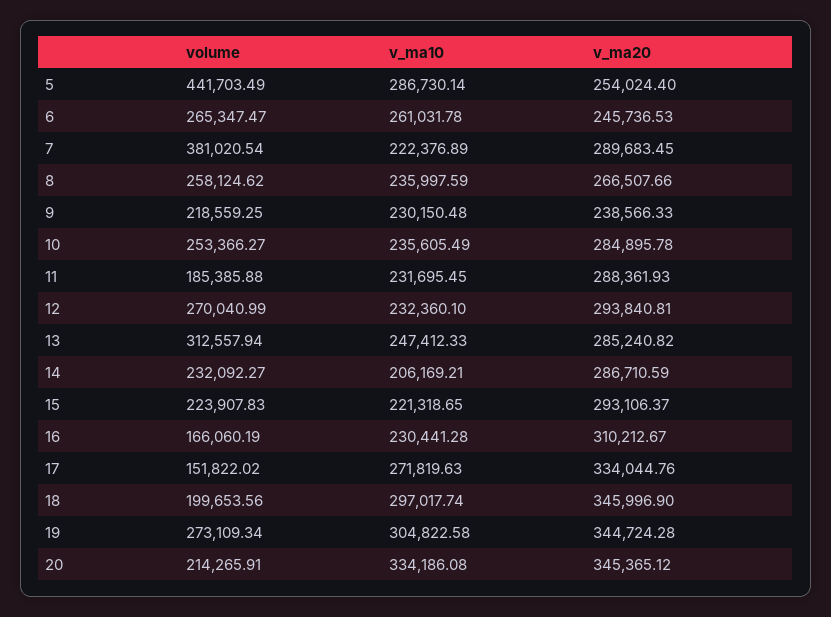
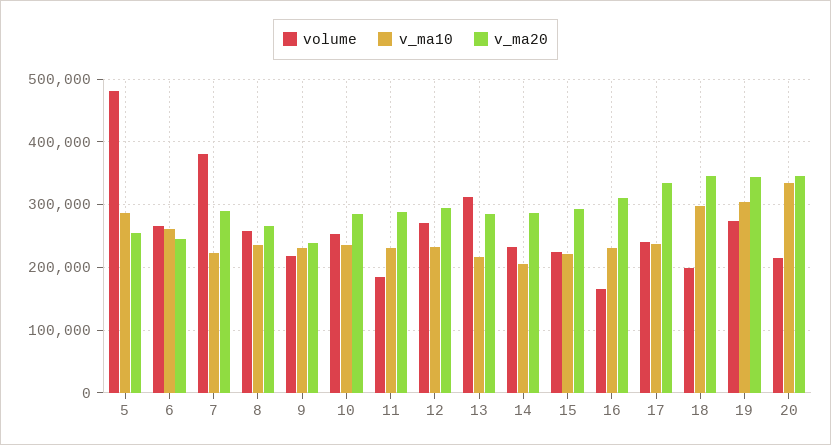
  {
    "volume": {
-     "5": 441703.49,
+     "5": 480000,
      "6": 265347.47,
      "7": 381020.54,
      "8": 258124.62,
      "9": 218559.25,
      "10": 253366.27,
      "11": 185385.88,
      "12": 270040.99,
      "13": 312557.94,
      "14": 232092.27,
      "15": 223907.83,
      "16": 166060.19,
-     "17": 151822.02,
+     "17": 240000,
      "18": 199653.56,
      "19": 273109.34,
      "20": 214265.91
    },
    "v_ma10": {
      "5": 286730.14,
      "6": 261031.78,
      "7": 222376.89,
      "8": 235997.59,
      "9": 230150.48,
      "10": 235605.49,
      "11": 231695.45,
      "12": 232360.1,
-     "13": 247412.33,
+     "13": 220000,
      "14": 206169.21,
      "15": 221318.65,
      "16": 230441.28,
-     "17": 271819.63,
+     "17": 240000,
      "18": 297017.74,
      "19": 304822.58,
      "20": 334186.08
    },
    "v_ma20": {
      "5": 254024.4,
      "6": 245736.53,
      "7": 289683.45,
      "8": 266507.66,
      "9": 238566.33,
      "10": 284895.78,
      "11": 288361.93,
      "12": 293840.81,
      "13": 285240.82,
      "14": 286710.59,
      "15": 293106.37,
      "16": 310212.67,
      "17": 334044.76,
      "18": 345996.9,
      "19": 344724.28,
      "20": 345365.12
    }
  }

